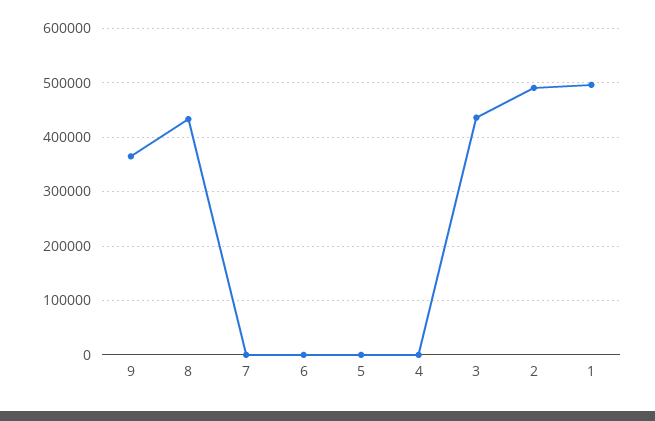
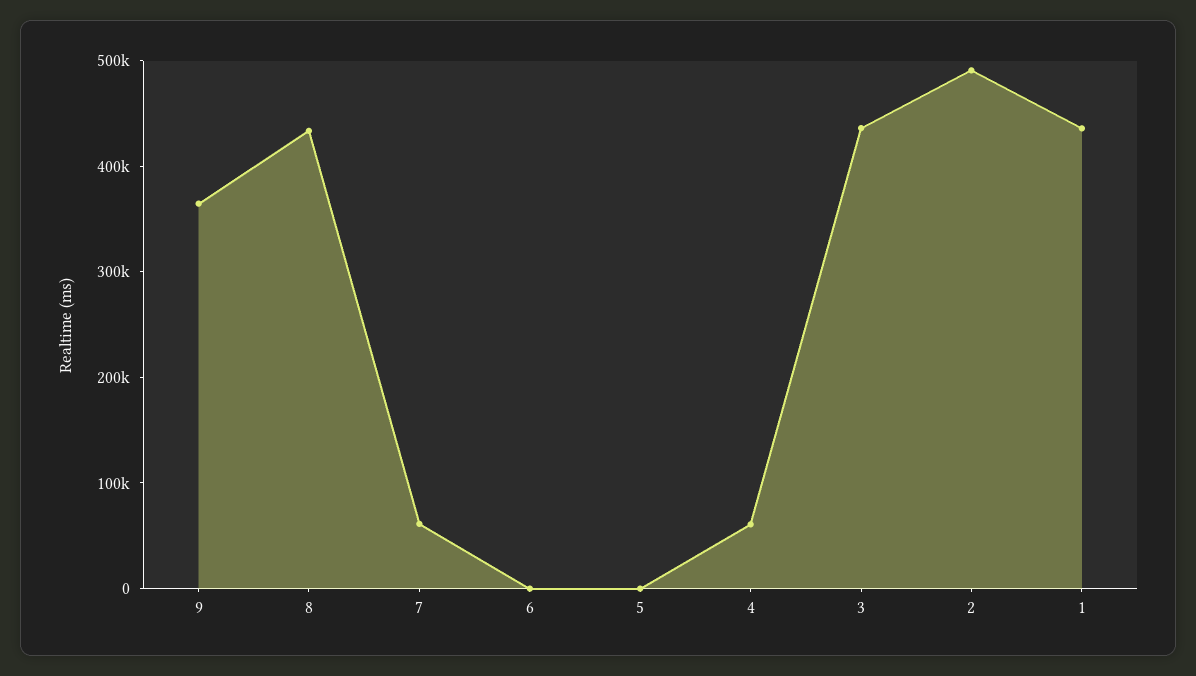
  {
    "9": 360000,
    "8": 440000,
-   "7": 0,
+   "7": 60000,
    "6": 0,
    "5": 0,
-   "4": 0,
+   "4": 60000,
    "3": 440000,
    "2": 500000,
-   "1": 500000
+   "1": 440000
  }

